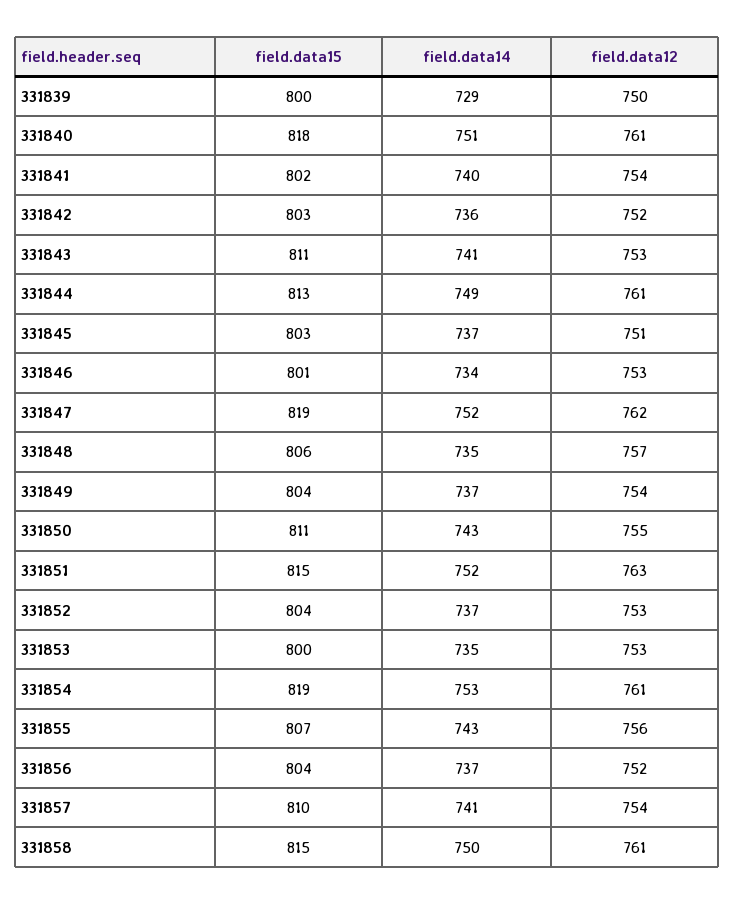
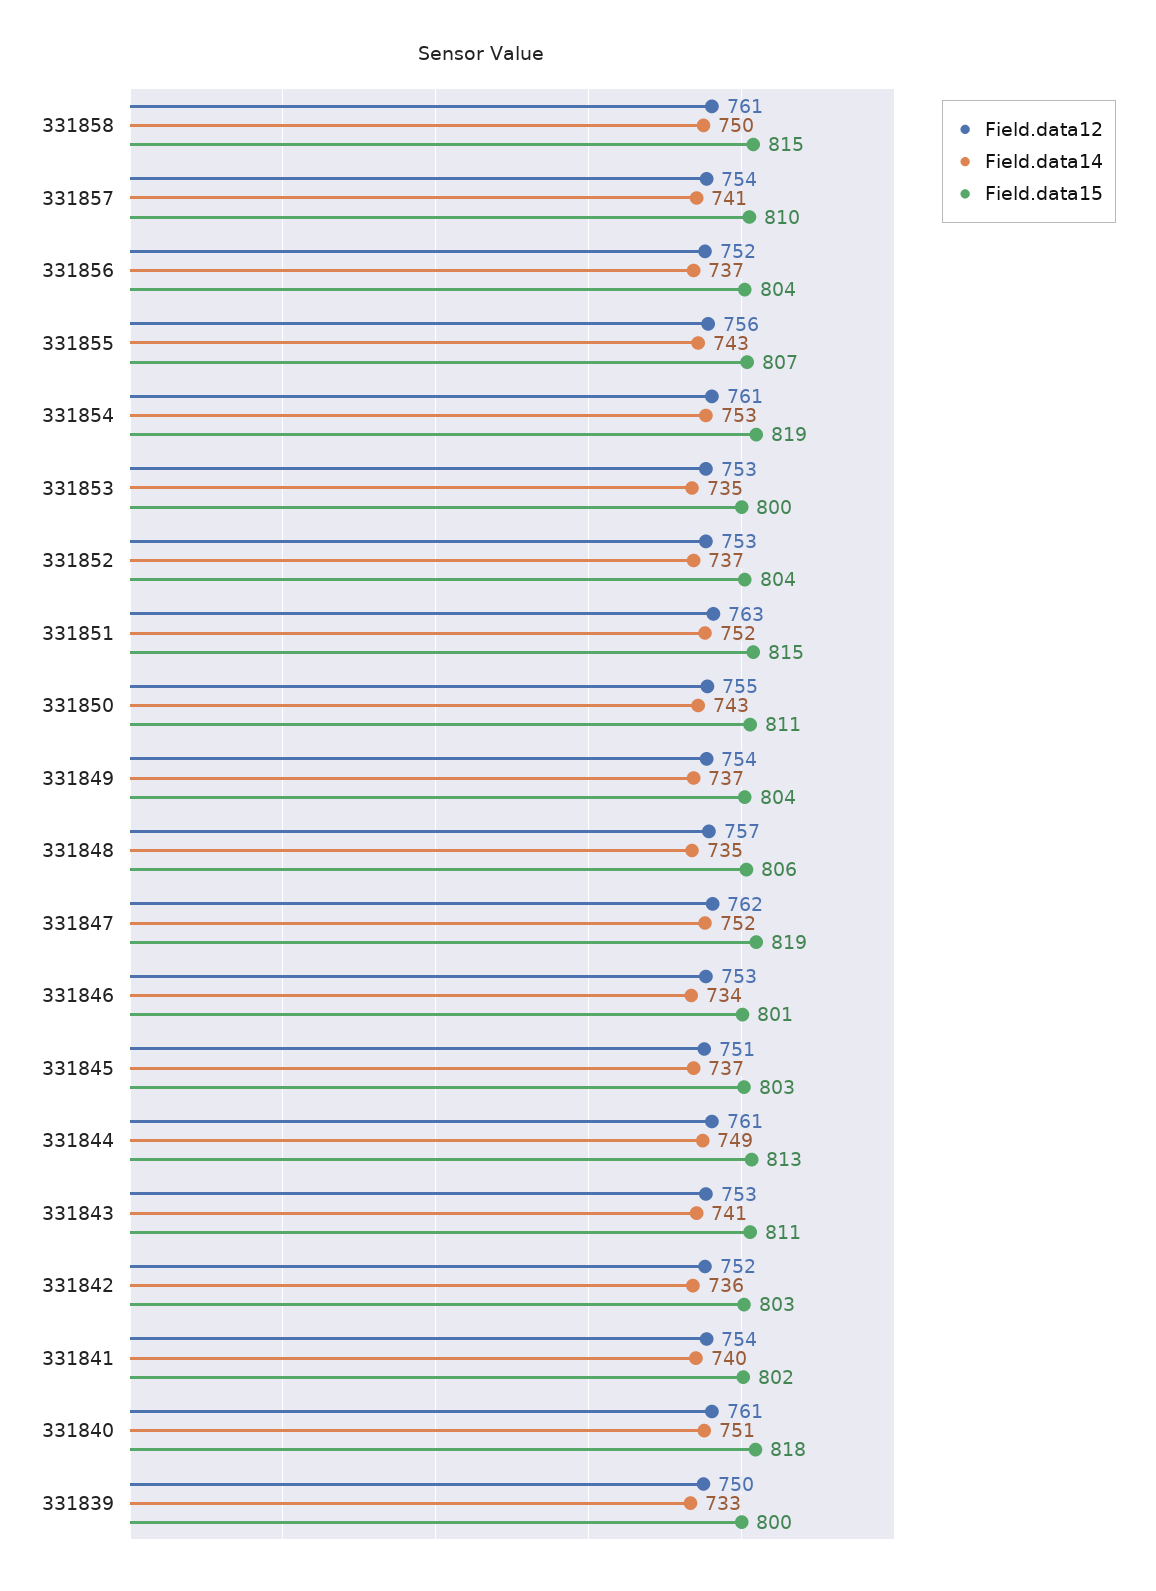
  {
    "field.data15": {
      "331839": 800,
      "331840": 818,
      "331841": 802,
      "331842": 803,
      "331843": 811,
      "331844": 813,
      "331845": 803,
      "331846": 801,
      "331847": 819,
      "331848": 806,
      "331849": 804,
      "331850": 811,
      "331851": 815,
      "331852": 804,
      "331853": 800,
      "331854": 819,
      "331855": 807,
      "331856": 804,
      "331857": 810,
      "331858": 815
    },
    "field.data14": {
-     "331839": 729,
+     "331839": 733,
      "331840": 751,
      "331841": 740,
      "331842": 736,
      "331843": 741,
      "331844": 749,
      "331845": 737,
      "331846": 734,
      "331847": 752,
      "331848": 735,
      "331849": 737,
      "331850": 743,
      "331851": 752,
      "331852": 737,
      "331853": 735,
      "331854": 753,
      "331855": 743,
      "331856": 737,
      "331857": 741,
      "331858": 750
    },
    "field.data12": {
      "331839": 750,
      "331840": 761,
      "331841": 754,
      "331842": 752,
      "331843": 753,
      "331844": 761,
      "331845": 751,
      "331846": 753,
      "331847": 762,
      "331848": 757,
      "331849": 754,
      "331850": 755,
      "331851": 763,
      "331852": 753,
      "331853": 753,
      "331854": 761,
      "331855": 756,
      "331856": 752,
      "331857": 754,
      "331858": 761
    }
  }

